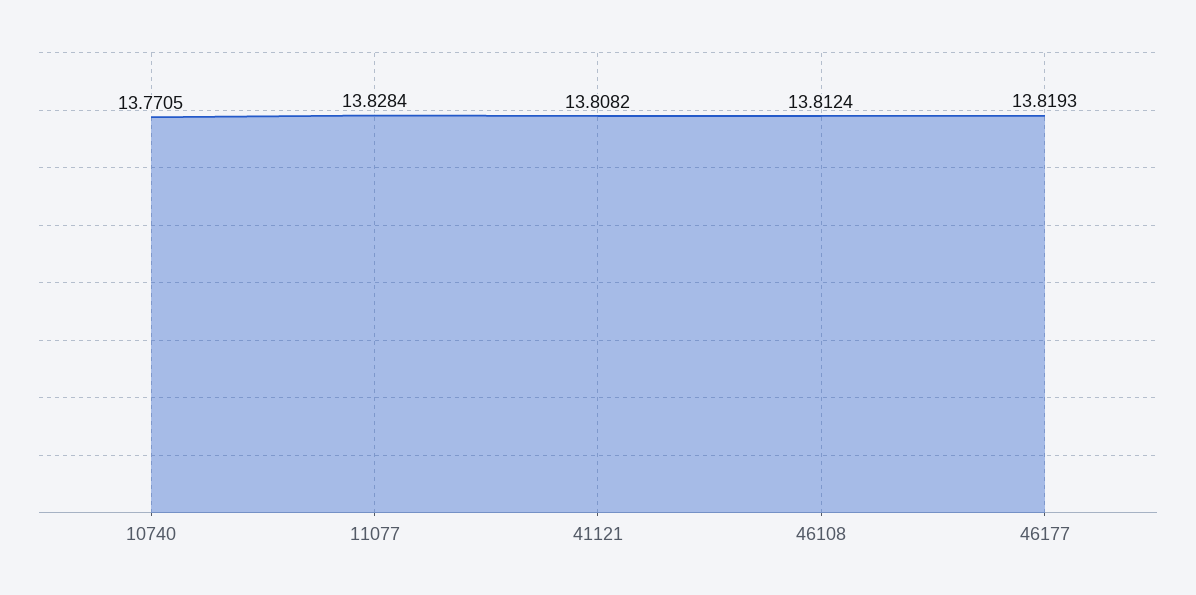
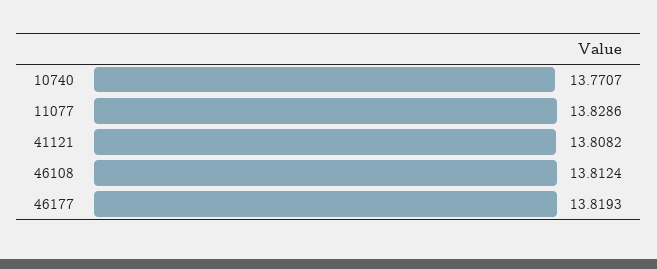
  {
-   "10740": 13.7705,
+   "10740": 13.7707,
-   "11077": 13.8284,
+   "11077": 13.8286,
    "41121": 13.8082,
    "46108": 13.8124,
    "46177": 13.8193
  }

